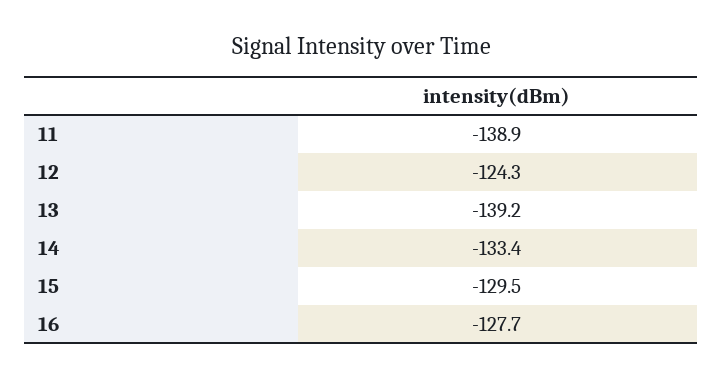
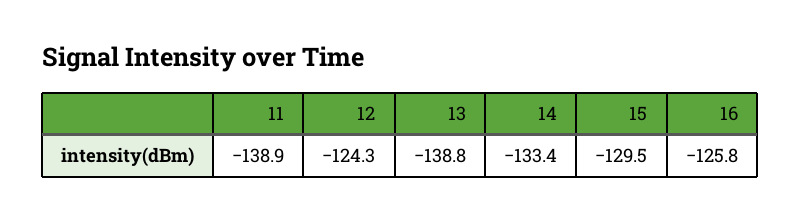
  {
    "11": -138.9,
    "12": -124.3,
-   "13": -139.2,
+   "13": -138.8,
    "14": -133.4,
    "15": -129.5,
-   "16": -127.7
+   "16": -125.8
  }

